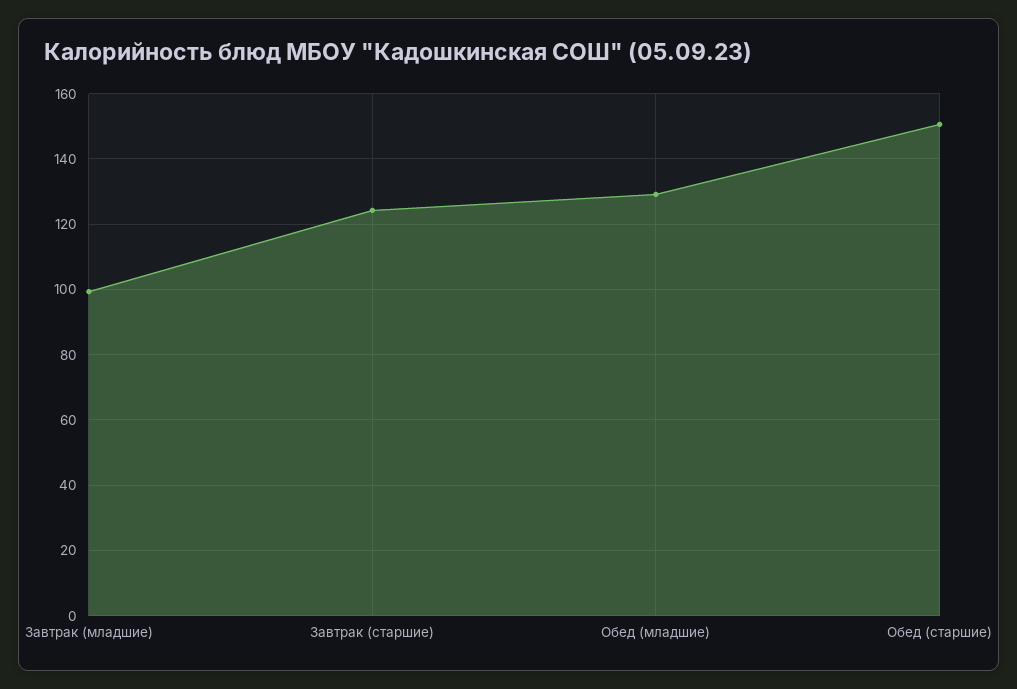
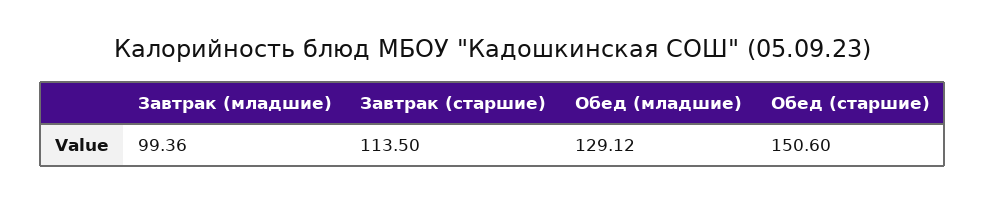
  {
    "Завтрак (младшие)": 99.36,
-   "Завтрак (старшие)": 124,
+   "Завтрак (старшие)": 113.5,
    "Обед (младшие)": 129.12,
    "Обед (старшие)": 150.6
  }

